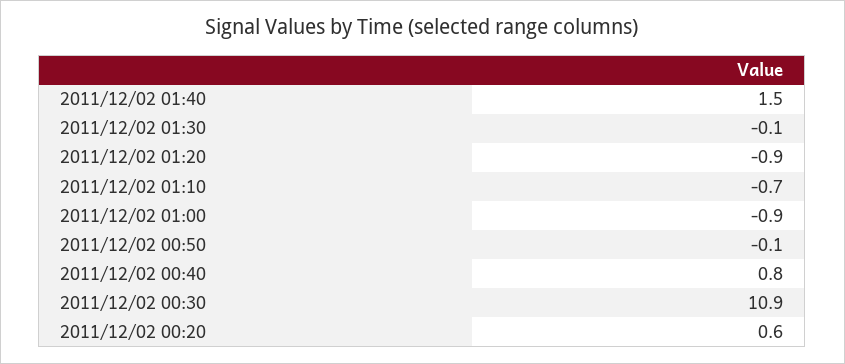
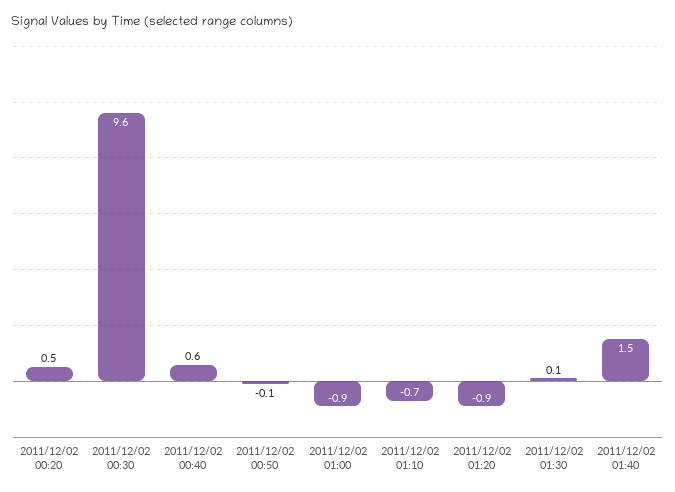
  {
    "2011/12/02 01:40": 1.5,
-   "2011/12/02 01:30": -0.1,
+   "2011/12/02 01:30": 0.1,
    "2011/12/02 01:20": -0.9,
    "2011/12/02 01:10": -0.7,
    "2011/12/02 01:00": -0.9,
    "2011/12/02 00:50": -0.1,
-   "2011/12/02 00:40": 0.8,
+   "2011/12/02 00:40": 0.6,
-   "2011/12/02 00:30": 10.9,
+   "2011/12/02 00:30": 9.6,
-   "2011/12/02 00:20": 0.6
+   "2011/12/02 00:20": 0.5
  }

